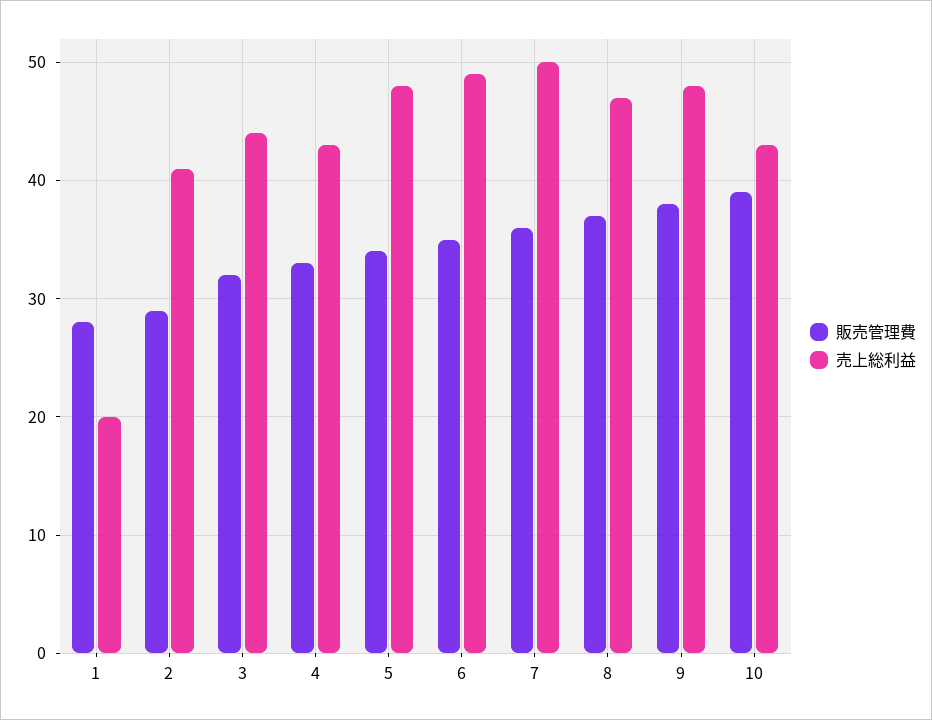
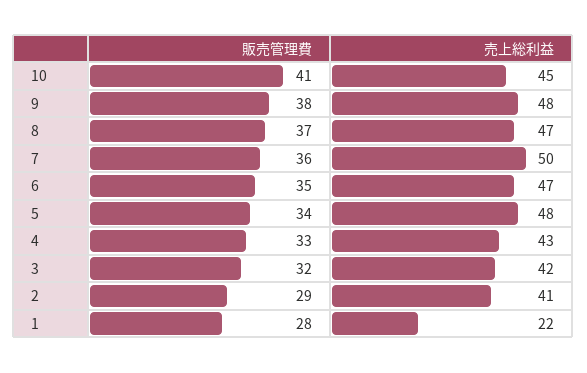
  {
    "販売管理費": {
      "1": 28,
      "2": 29,
      "3": 32,
      "4": 33,
      "5": 34,
      "6": 35,
      "7": 36,
      "8": 37,
      "9": 38,
-     "10": 39
+     "10": 41
    },
    "売上総利益": {
-     "1": 20,
+     "1": 22,
      "2": 41,
-     "3": 44,
+     "3": 42,
      "4": 43,
      "5": 48,
-     "6": 49,
+     "6": 47,
      "7": 50,
      "8": 47,
      "9": 48,
-     "10": 43
+     "10": 45
    }
  }

